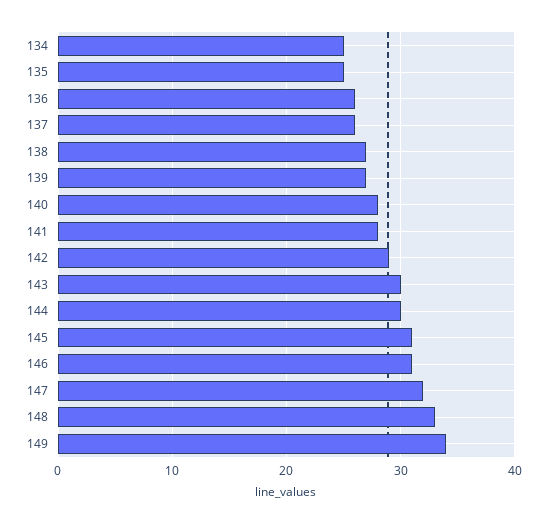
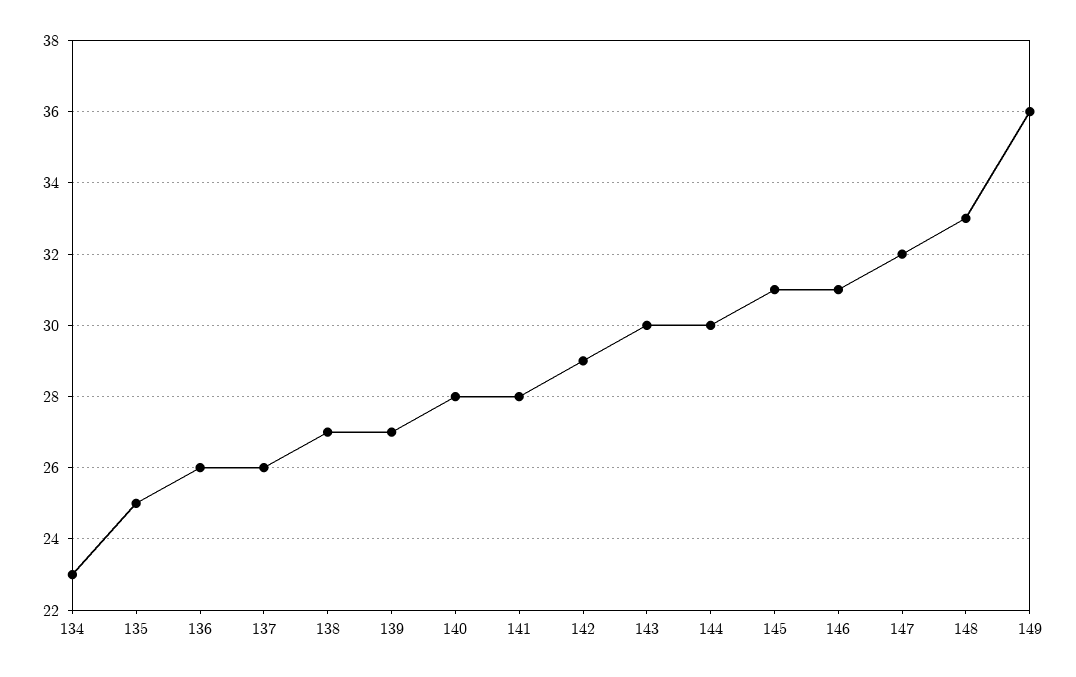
  {
-   "134": 25,
+   "134": 23,
    "135": 25,
    "136": 26,
    "137": 26,
    "138": 27,
    "139": 27,
    "140": 28,
    "141": 28,
    "142": 29,
    "143": 30,
    "144": 30,
    "145": 31,
    "146": 31,
    "147": 32,
    "148": 33,
-   "149": 34
+   "149": 36
  }

